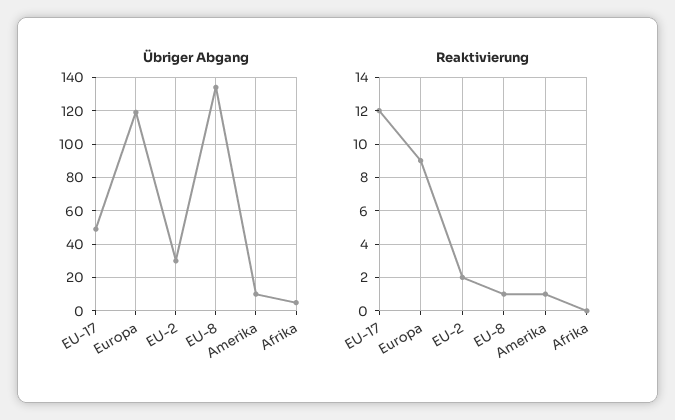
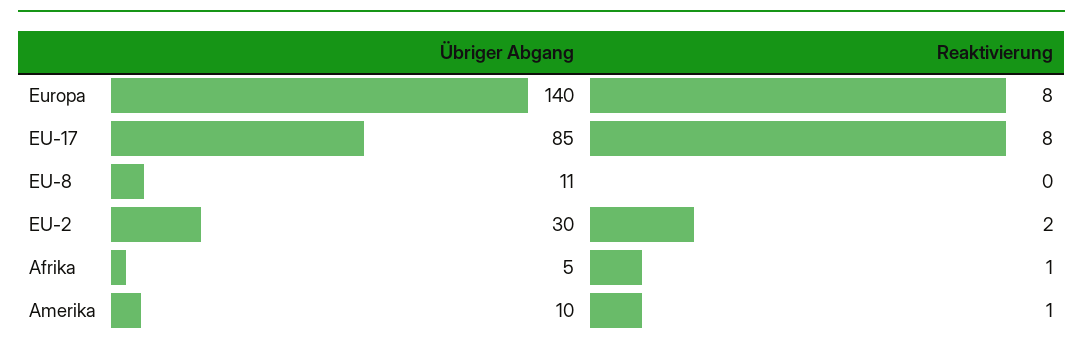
  {
    "Übriger Abgang": {
-     "EU-17": 50,
+     "EU-17": 85,
-     "Europa": 120,
+     "Europa": 140,
      "EU-2": 30,
-     "EU-8": 135,
+     "EU-8": 11,
      "Amerika": 10,
      "Afrika": 5
    },
    "Reaktivierung": {
-     "EU-17": 12,
+     "EU-17": 8,
-     "Europa": 9,
+     "Europa": 8,
      "EU-2": 2,
-     "EU-8": 1,
+     "EU-8": 0,
      "Amerika": 1,
-     "Afrika": 0
+     "Afrika": 1
    }
  }

